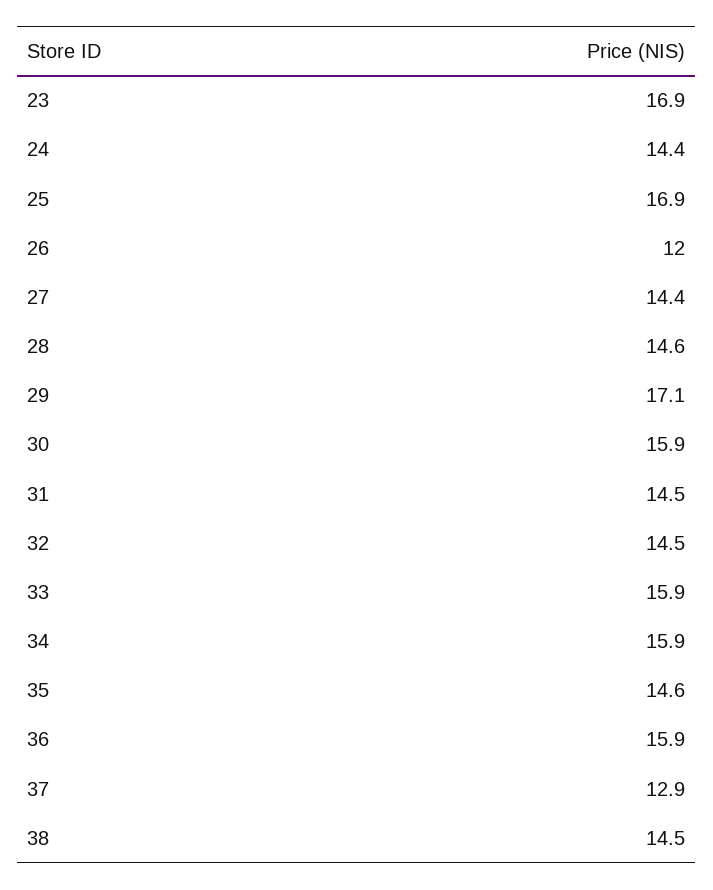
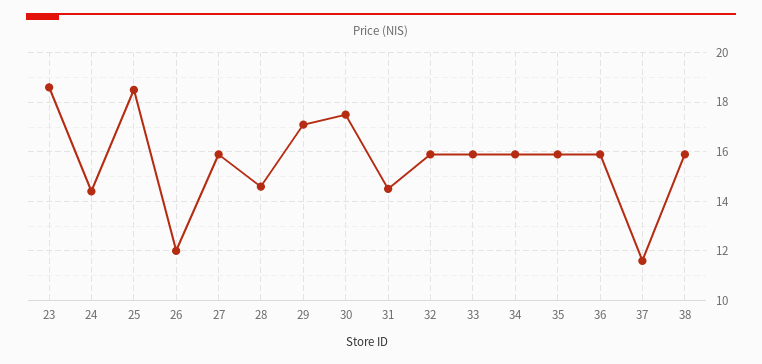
  {
-   "23": 16.9,
+   "23": 18.5,
    "24": 14.4,
-   "25": 16.9,
+   "25": 18.5,
    "26": 12,
-   "27": 14.4,
+   "27": 16,
    "28": 14.6,
    "29": 17.1,
-   "30": 15.9,
+   "30": 17.5,
    "31": 14.5,
-   "32": 14.5,
+   "32": 16,
    "33": 15.9,
    "34": 15.9,
-   "35": 14.6,
+   "35": 16,
    "36": 15.9,
-   "37": 12.9,
+   "37": 11.5,
-   "38": 14.5
+   "38": 16
  }

